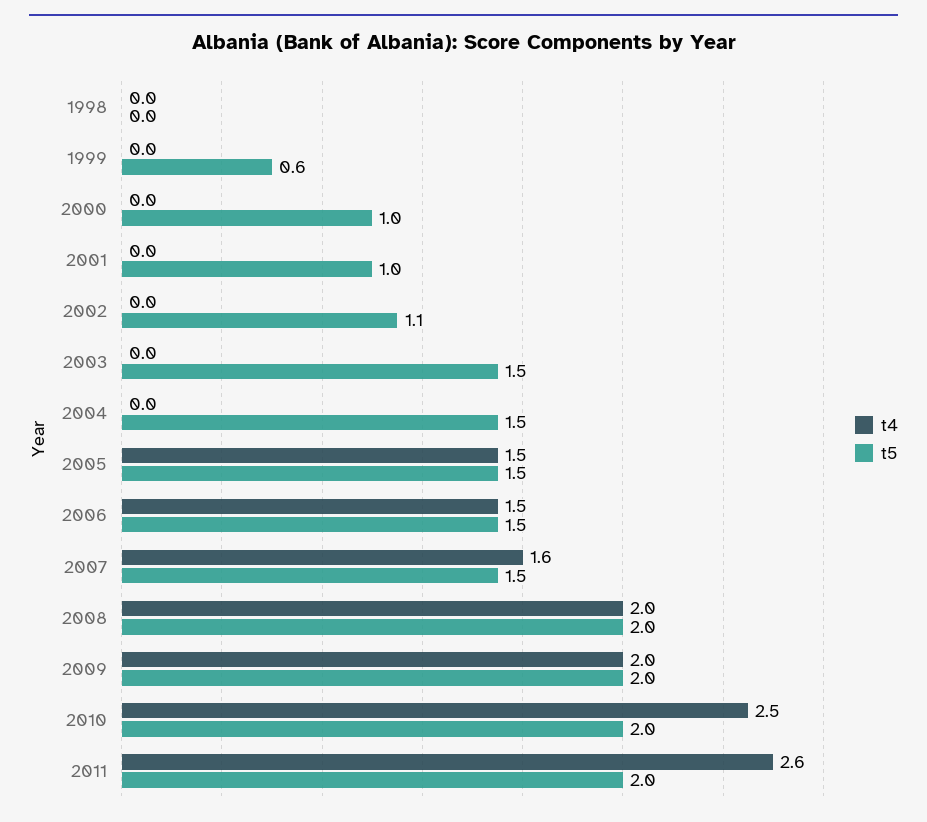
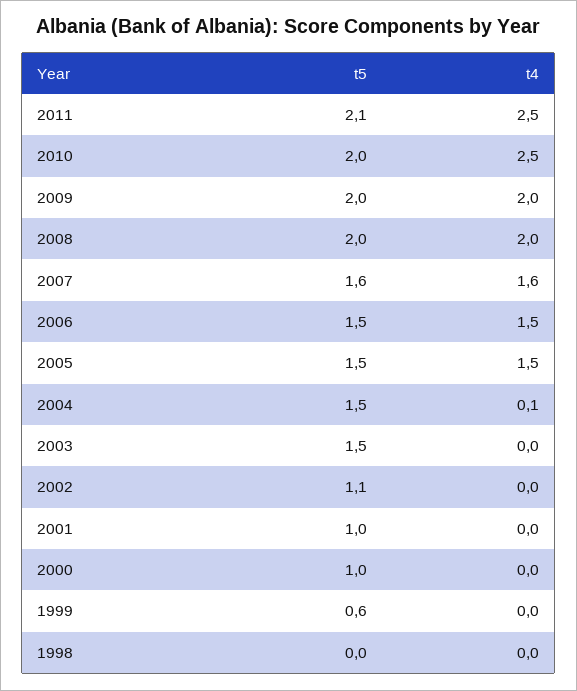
  {
    "t4": {
      "1998": 0,
      "1999": 0,
      "2000": 0,
      "2001": 0,
      "2002": 0,
      "2003": 0,
-     "2004": 0,
+     "2004": 0.1,
      "2005": 1.5,
      "2006": 1.5,
      "2007": 1.6,
      "2008": 2,
      "2009": 2,
      "2010": 2.5,
-     "2011": 2.6
+     "2011": 2.5
    },
    "t5": {
      "1998": 0,
      "1999": 0.6,
      "2000": 1,
      "2001": 1,
      "2002": 1.1,
      "2003": 1.5,
      "2004": 1.5,
      "2005": 1.5,
      "2006": 1.5,
-     "2007": 1.5,
+     "2007": 1.6,
      "2008": 2,
      "2009": 2,
      "2010": 2,
-     "2011": 2
+     "2011": 2.1
    }
  }

